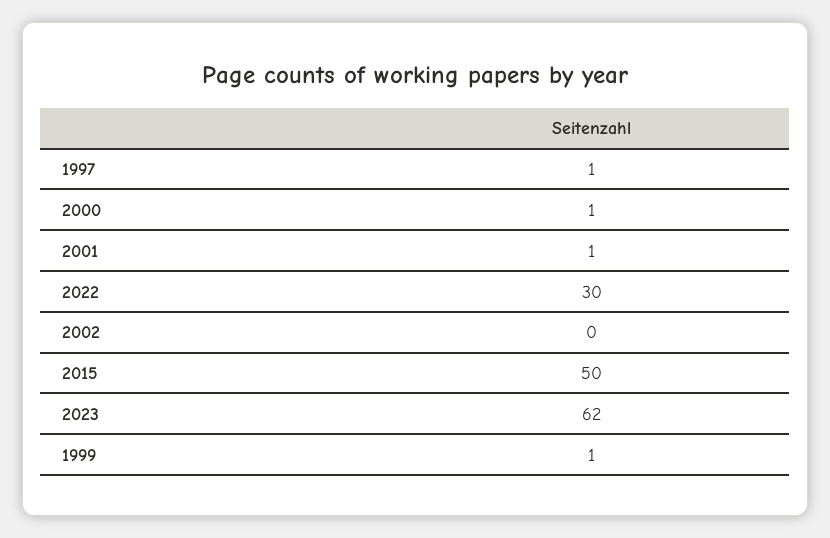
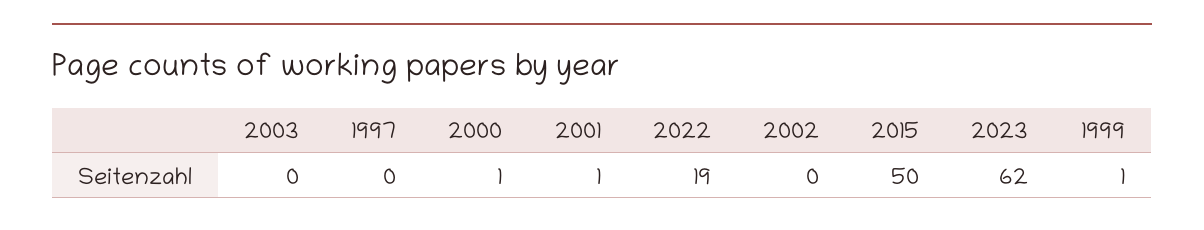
  {
-   "1997": 1,
+   "1997": 0,
    "2000": 1,
    "2001": 1,
-   "2022": 30,
+   "2022": 19,
    "2002": 0,
    "2015": 50,
    "2023": 62,
-   "1999": 1
+   "1999": 1,
+   "2003": 0
  }

